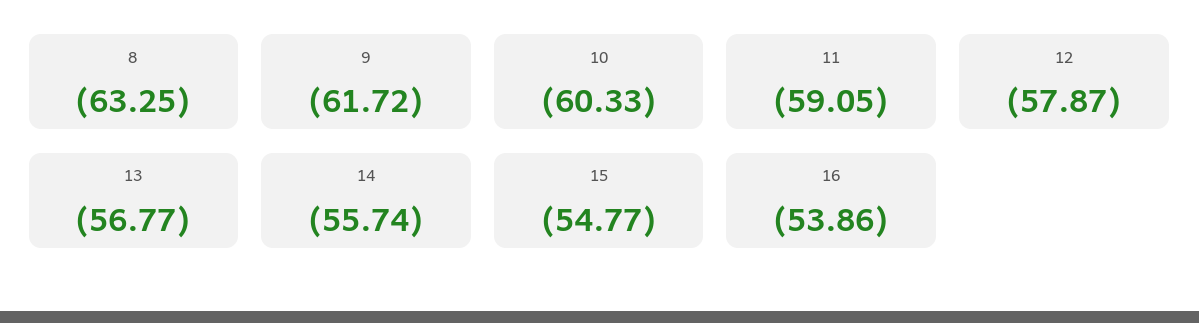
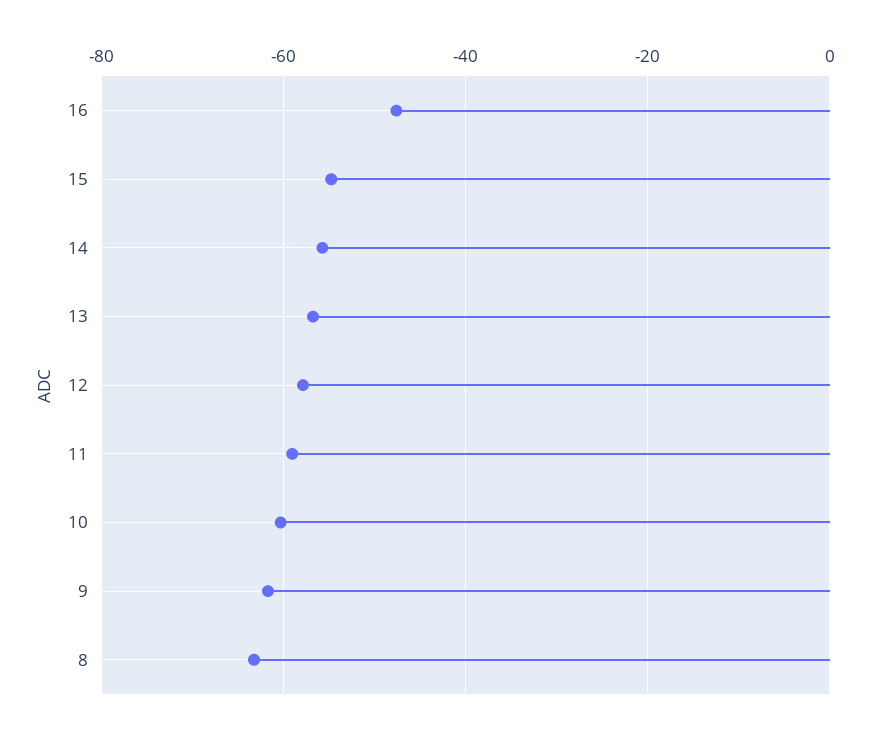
  {
    "8": -63.25,
    "9": -61.72,
    "10": -60.33,
    "11": -59.05,
    "12": -57.87,
    "13": -56.77,
    "14": -55.74,
    "15": -54.77,
-   "16": -53.86
+   "16": -48
  }

